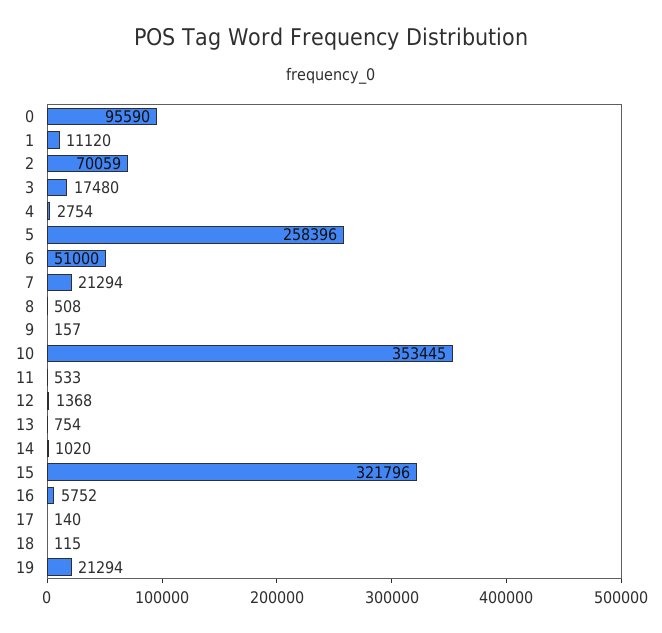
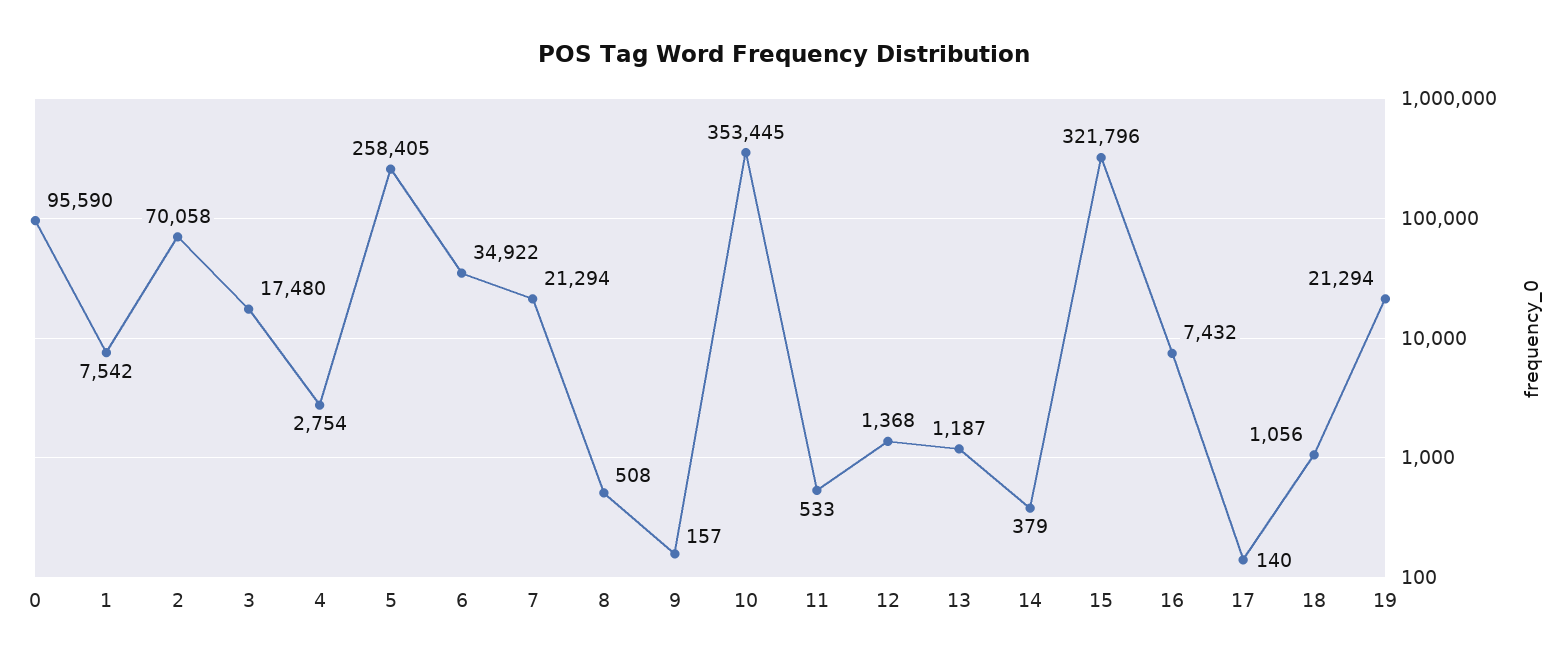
  {
    "0": 95590,
-   "1": 11120,
+   "1": 7542,
-   "2": 70059,
+   "2": 70058,
    "3": 17480,
    "4": 2754,
-   "5": 258396,
+   "5": 258405,
-   "6": 51000,
+   "6": 34922,
    "7": 21294,
    "8": 508,
    "9": 157,
    "10": 353445,
    "11": 533,
    "12": 1368,
-   "13": 754,
+   "13": 1187,
-   "14": 1020,
+   "14": 379,
    "15": 321796,
-   "16": 5752,
+   "16": 7432,
    "17": 140,
-   "18": 115,
+   "18": 1056,
    "19": 21294
  }

